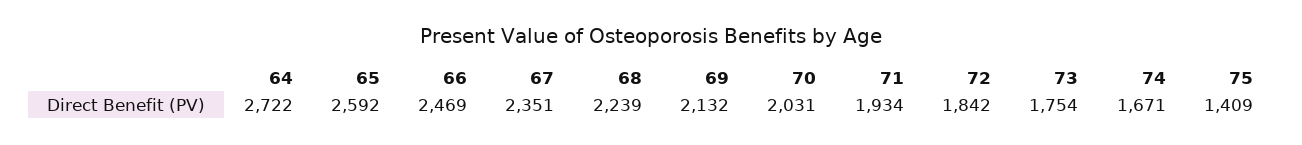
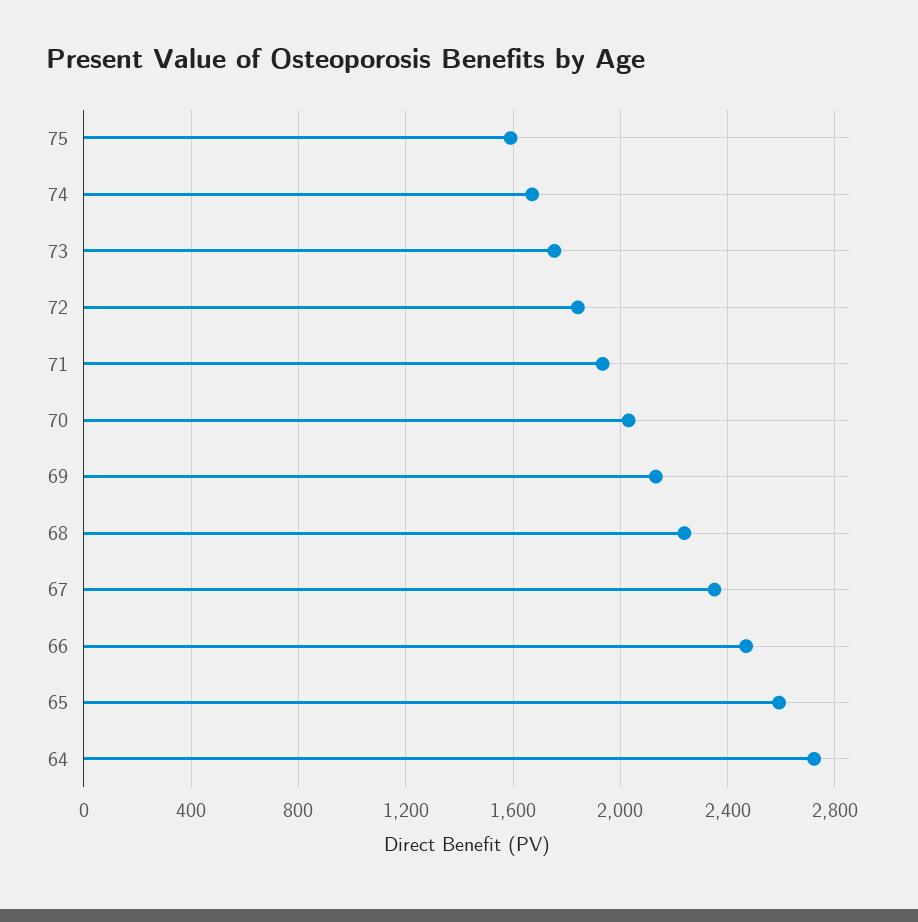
  {
    "64": 2722,
    "65": 2592,
    "66": 2469,
    "67": 2351,
    "68": 2239,
    "69": 2132,
    "70": 2031,
    "71": 1934,
    "72": 1842,
    "73": 1754,
    "74": 1671,
-   "75": 1409
+   "75": 1600
  }

